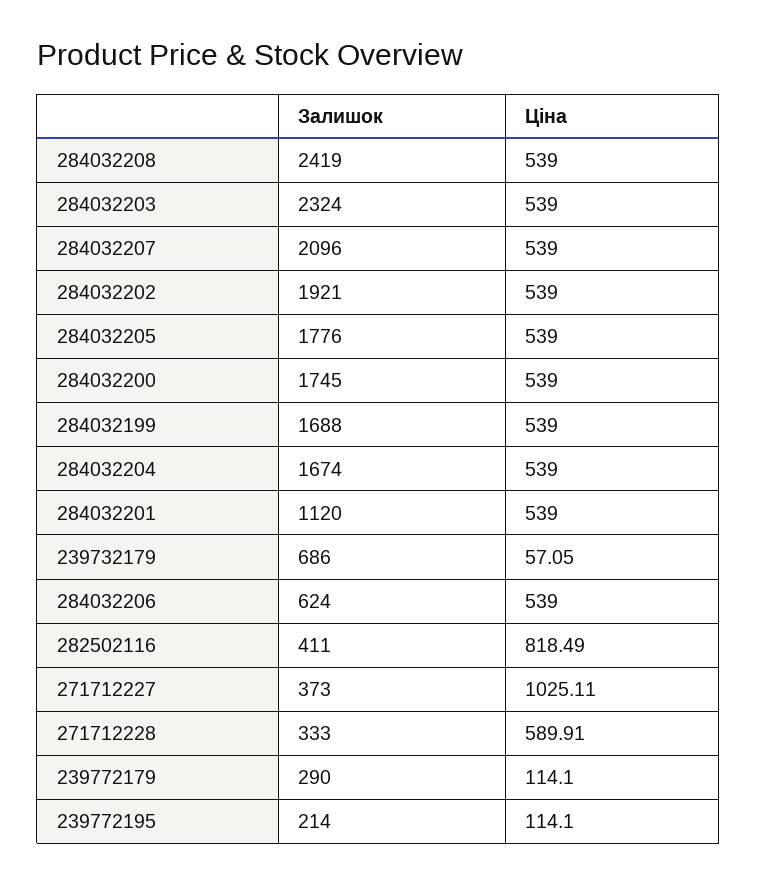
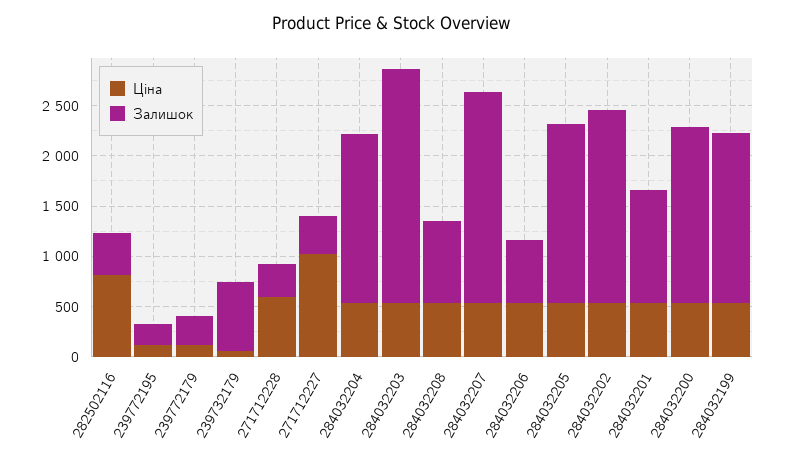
  {
    "Залишок": {
-     "284032208": 2419,
+     "284032208": 800,
      "284032203": 2324,
      "284032207": 2096,
      "284032202": 1921,
      "284032205": 1776,
      "284032200": 1745,
      "284032199": 1688,
      "284032204": 1674,
      "284032201": 1120,
      "239732179": 686,
      "284032206": 624,
      "282502116": 411,
      "271712227": 373,
      "271712228": 333,
      "239772179": 290,
      "239772195": 214
    },
    "Ціна": {
      "284032208": 539,
      "284032203": 539,
      "284032207": 539,
      "284032202": 539,
      "284032205": 539,
      "284032200": 539,
      "284032199": 539,
      "284032204": 539,
      "284032201": 539,
      "239732179": 57.05,
      "284032206": 539,
      "282502116": 818.49,
      "271712227": 1025.11,
      "271712228": 589.91,
      "239772179": 114.1,
      "239772195": 114.1
    }
  }

